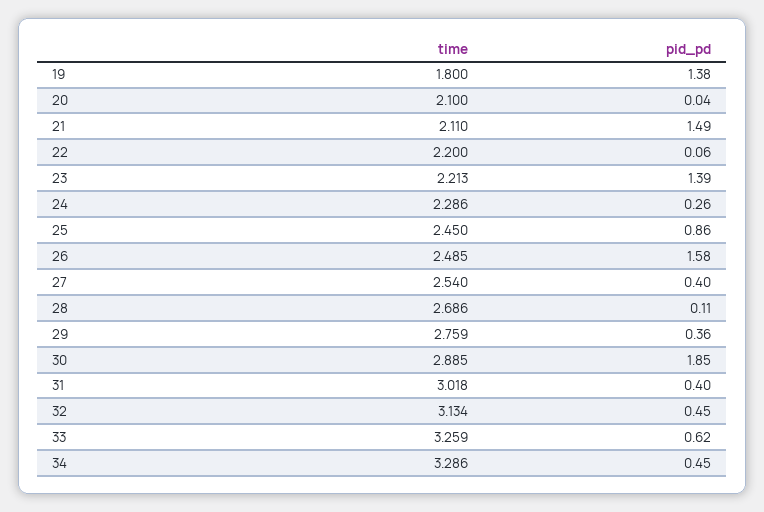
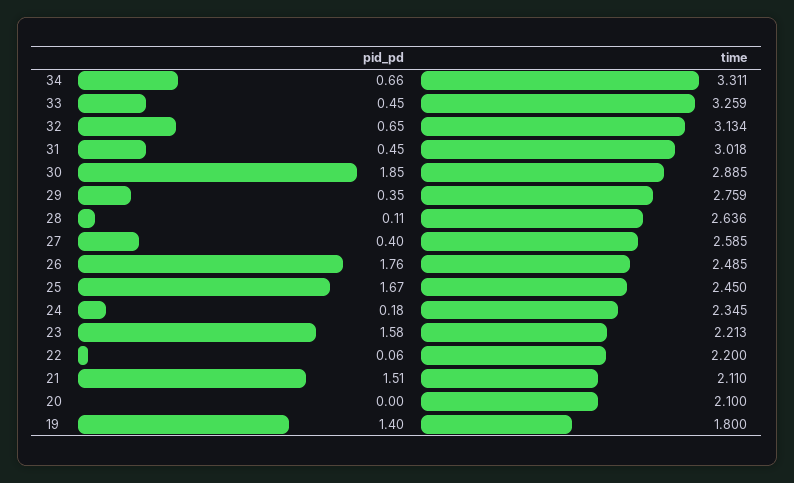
  {
    "time": {
      "19": 1.8,
      "20": 2.1,
      "21": 2.11,
      "22": 2.2,
      "23": 2.213,
-     "24": 2.286,
+     "24": 2.345,
      "25": 2.45,
      "26": 2.485,
-     "27": 2.54,
+     "27": 2.585,
-     "28": 2.686,
+     "28": 2.636,
      "29": 2.759,
      "30": 2.885,
      "31": 3.018,
      "32": 3.134,
      "33": 3.259,
-     "34": 3.286
+     "34": 3.311
    },
    "pid_pd": {
-     "19": 1.38,
+     "19": 1.4,
-     "20": 0.04,
+     "20": 0,
-     "21": 1.49,
+     "21": 1.51,
      "22": 0.06,
-     "23": 1.39,
+     "23": 1.58,
-     "24": 0.26,
+     "24": 0.18,
-     "25": 0.86,
+     "25": 1.67,
-     "26": 1.58,
+     "26": 1.76,
      "27": 0.4,
      "28": 0.11,
-     "29": 0.36,
+     "29": 0.35,
      "30": 1.85,
-     "31": 0.4,
+     "31": 0.45,
-     "32": 0.45,
+     "32": 0.65,
-     "33": 0.62,
+     "33": 0.45,
-     "34": 0.45
+     "34": 0.66
    }
  }

